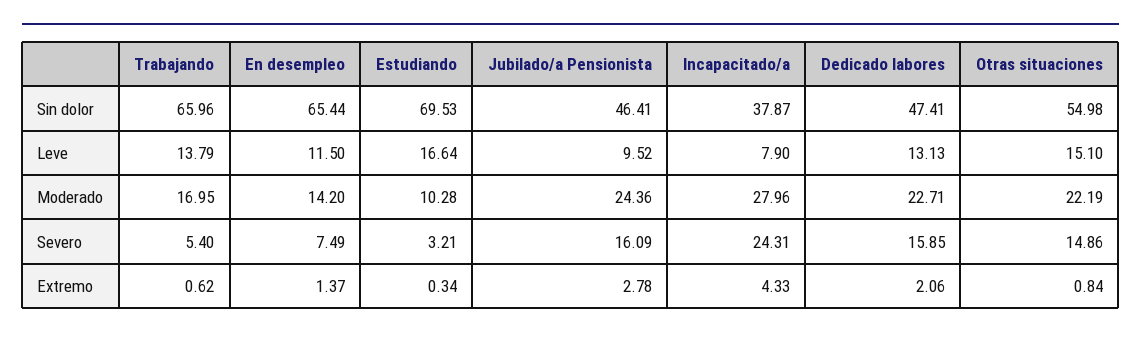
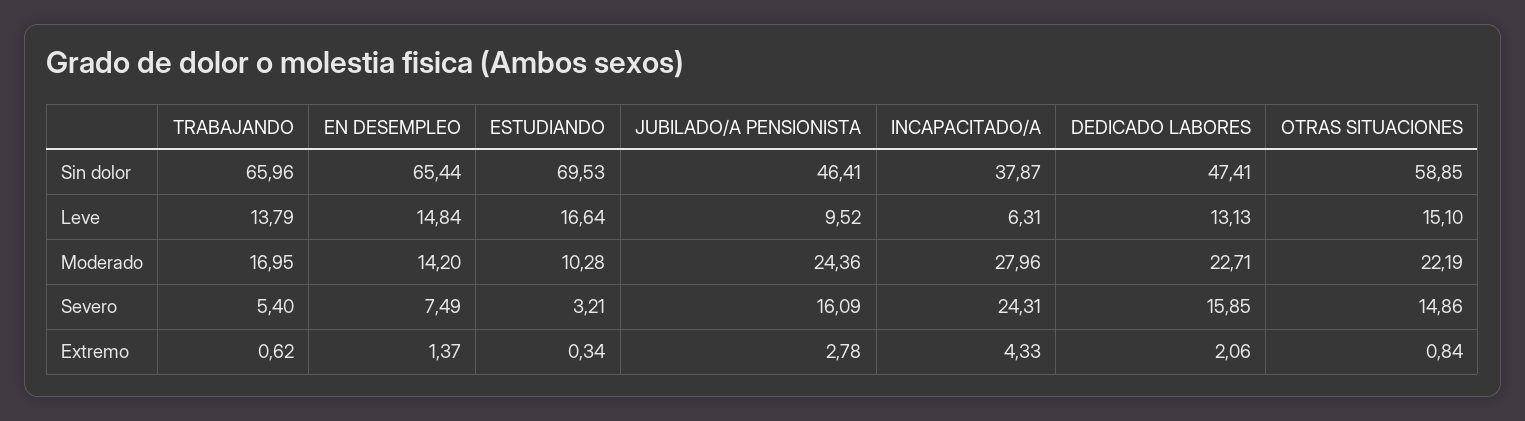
  {
    "Trabajando": {
      "Sin dolor": 65.96,
      "Leve": 13.79,
      "Moderado": 16.95,
      "Severo": 5.4,
      "Extremo": 0.62
    },
    "En desempleo": {
      "Sin dolor": 65.44,
-     "Leve": 11.5,
+     "Leve": 14.84,
      "Moderado": 14.2,
      "Severo": 7.49,
      "Extremo": 1.37
    },
    "Estudiando": {
      "Sin dolor": 69.53,
      "Leve": 16.64,
      "Moderado": 10.28,
      "Severo": 3.21,
      "Extremo": 0.34
    },
    "Jubilado/a Pensionista": {
      "Sin dolor": 46.41,
      "Leve": 9.52,
      "Moderado": 24.36,
      "Severo": 16.09,
      "Extremo": 2.78
    },
    "Incapacitado/a": {
      "Sin dolor": 37.87,
-     "Leve": 7.9,
+     "Leve": 6.31,
      "Moderado": 27.96,
      "Severo": 24.31,
      "Extremo": 4.33
    },
    "Dedicado labores": {
      "Sin dolor": 47.41,
      "Leve": 13.13,
      "Moderado": 22.71,
      "Severo": 15.85,
      "Extremo": 2.06
    },
    "Otras situaciones": {
-     "Sin dolor": 54.98,
+     "Sin dolor": 58.85,
      "Leve": 15.1,
      "Moderado": 22.19,
      "Severo": 14.86,
      "Extremo": 0.84
    }
  }

